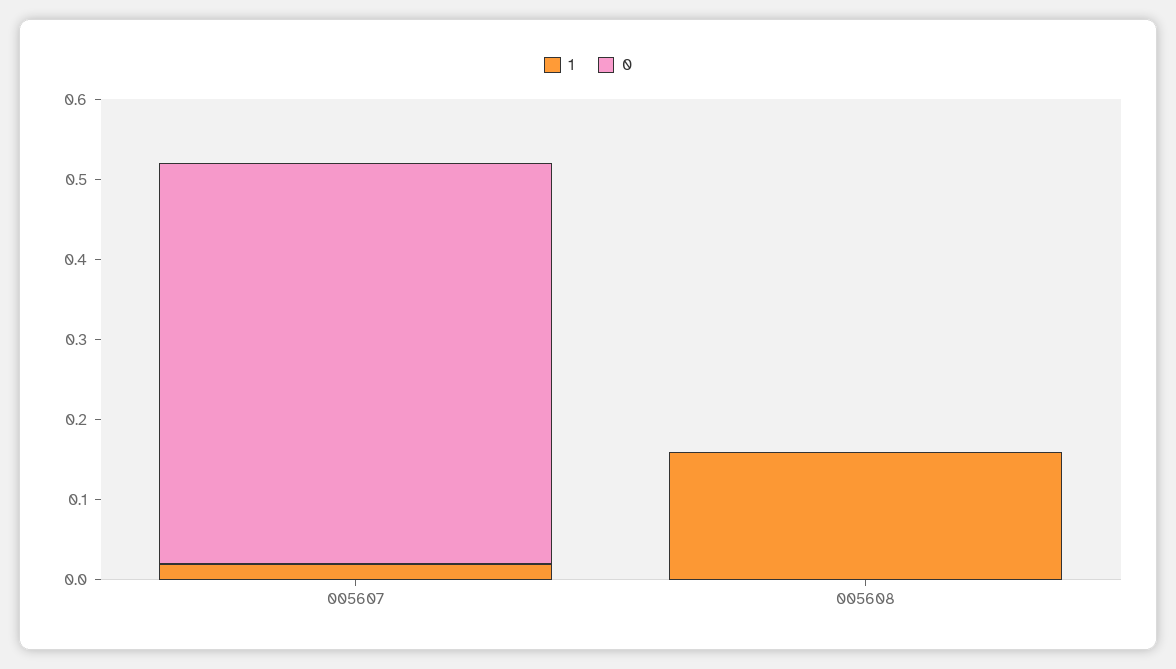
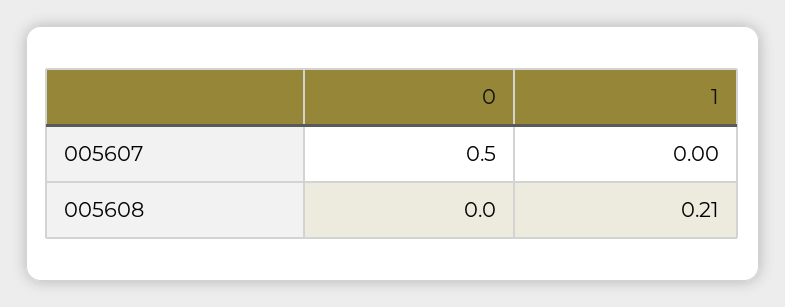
  {
    "1": {
-     "005607": 0.02,
+     "005607": 0,
-     "005608": 0.16
+     "005608": 0.21
    },
    "0": {
      "005607": 0.5,
      "005608": 0
    }
  }

